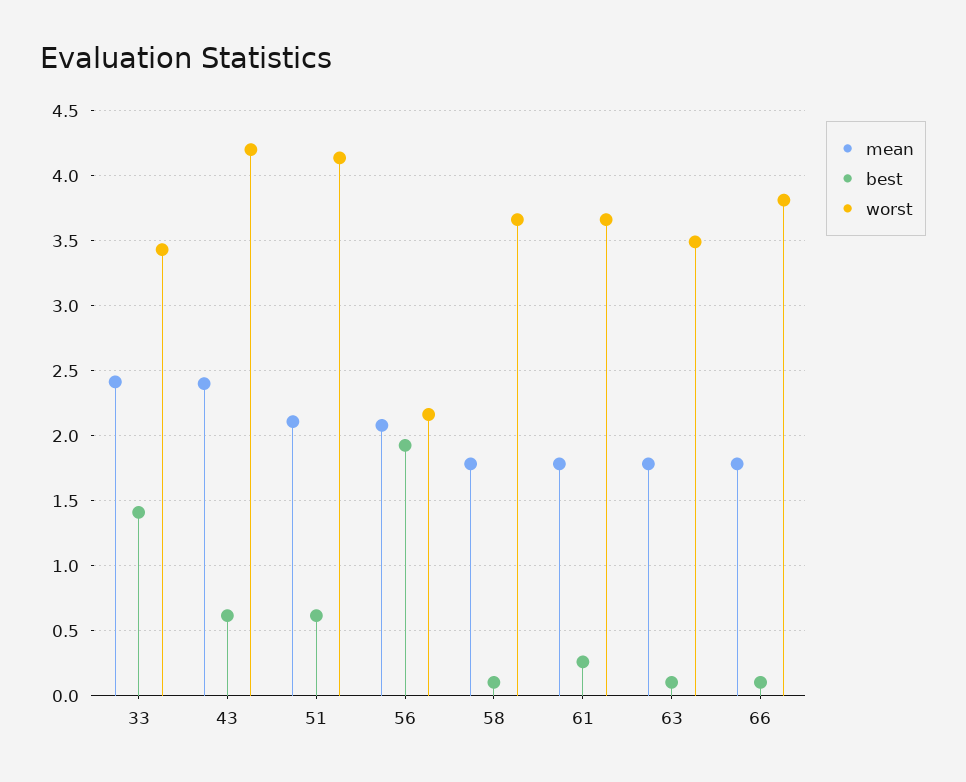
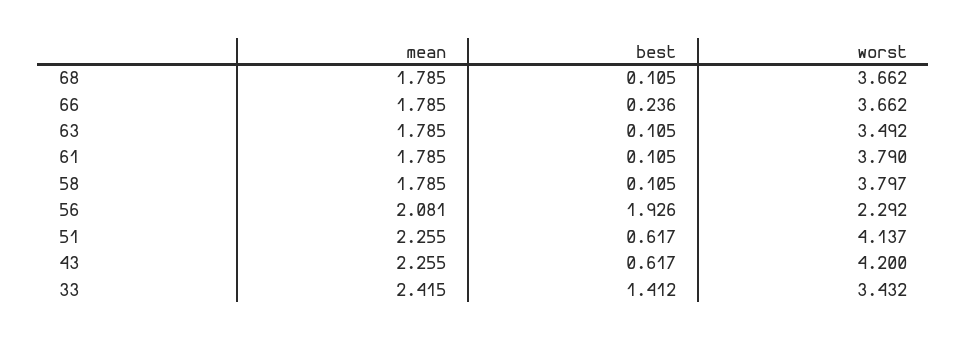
  {
    "mean": {
      "33": 2.415,
-     "43": 2.4,
+     "43": 2.255,
-     "51": 2.1,
+     "51": 2.255,
      "56": 2.081,
      "58": 1.785,
      "61": 1.785,
      "63": 1.785,
-     "66": 1.785
+     "66": 1.785,
+     "68": 1.785
    },
    "best": {
      "33": 1.412,
      "43": 0.617,
      "51": 0.617,
      "56": 1.926,
      "58": 0.105,
-     "61": 0.25,
+     "61": 0.105,
      "63": 0.105,
-     "66": 0.1
+     "66": 0.236,
+     "68": 0.105
    },
    "worst": {
      "33": 3.432,
      "43": 4.2,
      "51": 4.137,
-     "56": 2.15,
+     "56": 2.292,
-     "58": 3.65,
+     "58": 3.797,
-     "61": 3.65,
+     "61": 3.79,
      "63": 3.492,
-     "66": 3.8
+     "66": 3.662,
+     "68": 3.662
    }
  }

